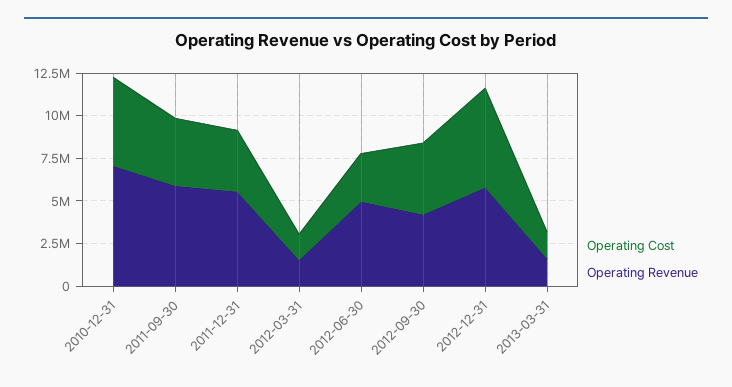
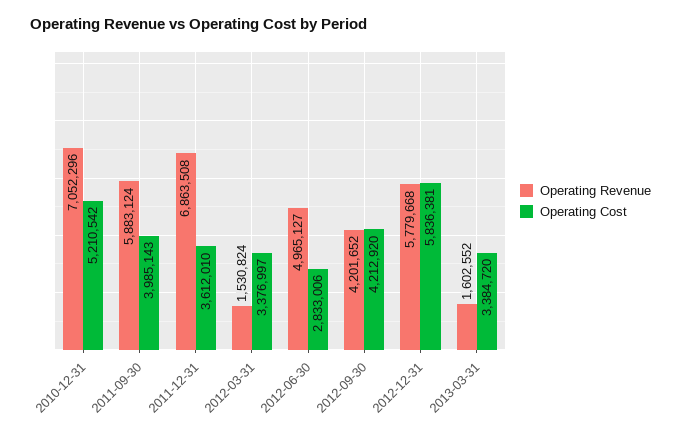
  {
    "Operating Cost": {
      "2010-12-31": 5210542,
      "2011-09-30": 3985143,
      "2011-12-31": 3612010,
-     "2012-03-31": 1500000,
+     "2012-03-31": 3376997,
      "2012-06-30": 2833006,
      "2012-09-30": 4212920,
      "2012-12-31": 5836381,
-     "2013-03-31": 1500000
+     "2013-03-31": 3384720
    },
    "Operating Revenue": {
      "2010-12-31": 7052296,
      "2011-09-30": 5883124,
-     "2011-12-31": 5500000,
+     "2011-12-31": 6863508,
      "2012-03-31": 1530824,
      "2012-06-30": 4965127,
      "2012-09-30": 4201652,
      "2012-12-31": 5779668,
      "2013-03-31": 1602552
    }
  }

